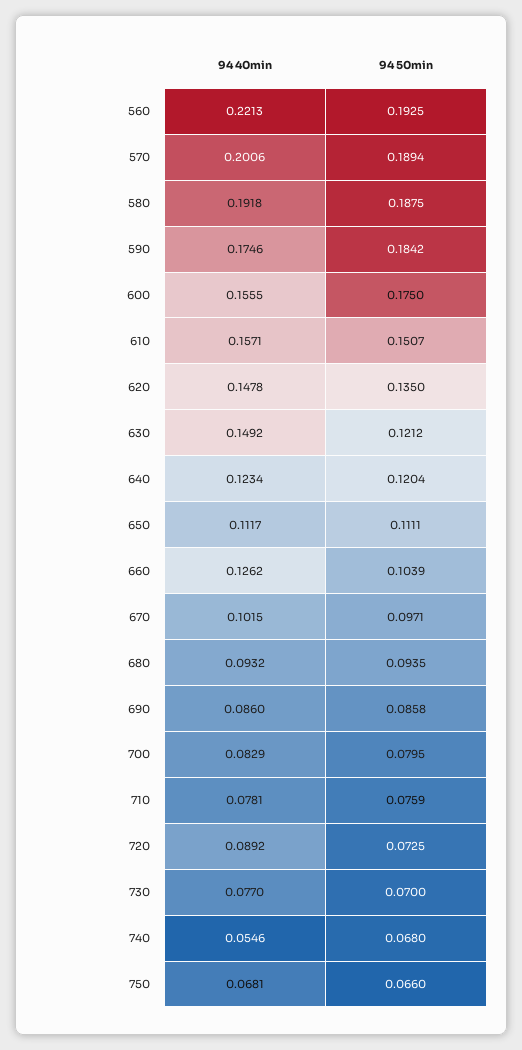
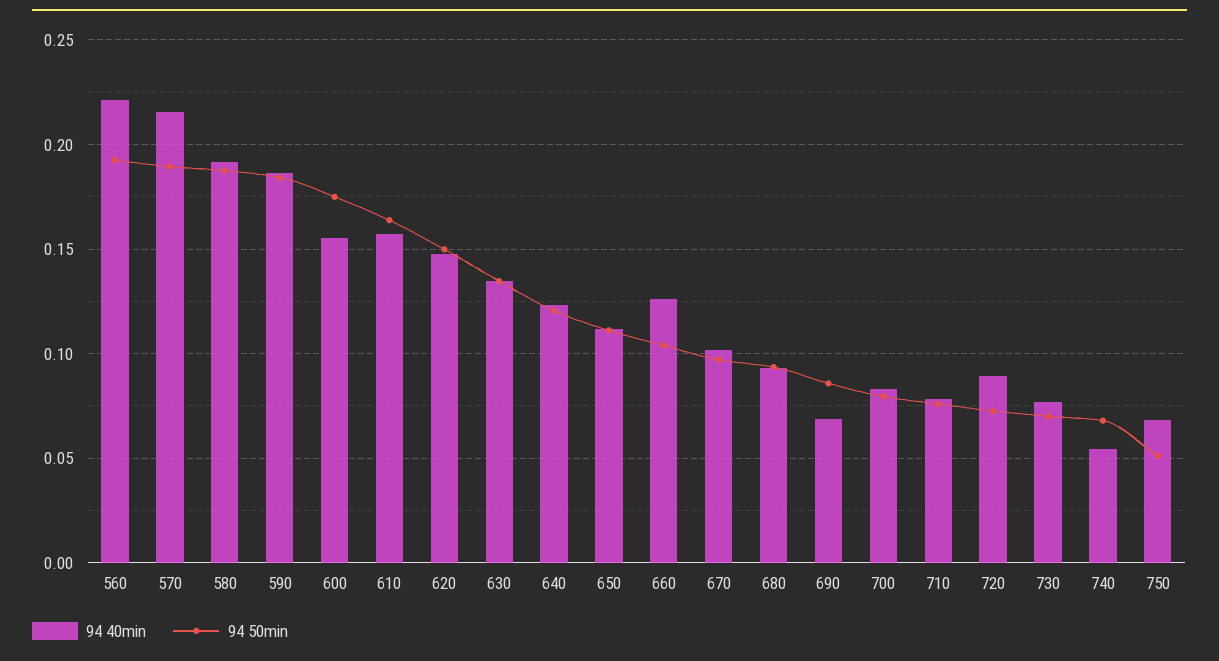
  {
    "94 40min": {
      "560": 0.2213,
-     "570": 0.2006,
+     "570": 0.215,
      "580": 0.1918,
-     "590": 0.1746,
+     "590": 0.185,
      "600": 0.1555,
      "610": 0.1571,
      "620": 0.1478,
-     "630": 0.1492,
+     "630": 0.135,
      "640": 0.1234,
      "650": 0.1117,
      "660": 0.1262,
      "670": 0.1015,
      "680": 0.0932,
-     "690": 0.086,
+     "690": 0.07,
      "700": 0.0829,
      "710": 0.0781,
      "720": 0.0892,
      "730": 0.077,
      "740": 0.0546,
      "750": 0.0681
    },
    "94 50min": {
      "560": 0.1925,
      "570": 0.1894,
      "580": 0.1875,
      "590": 0.1842,
      "600": 0.175,
-     "610": 0.1507,
+     "610": 0.165,
-     "620": 0.135,
+     "620": 0.15,
-     "630": 0.1212,
+     "630": 0.135,
      "640": 0.1204,
      "650": 0.1111,
      "660": 0.1039,
      "670": 0.0971,
      "680": 0.0935,
      "690": 0.0858,
      "700": 0.0795,
      "710": 0.0759,
      "720": 0.0725,
      "730": 0.07,
      "740": 0.068,
-     "750": 0.066
+     "750": 0.05
    }
  }

